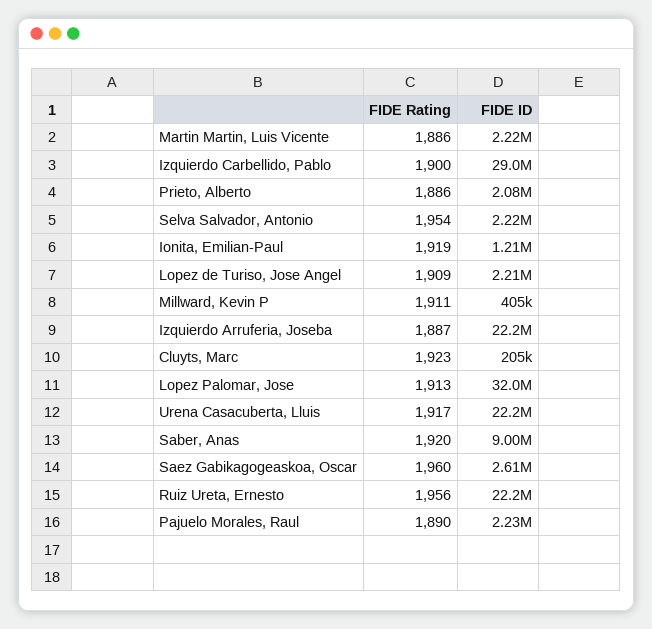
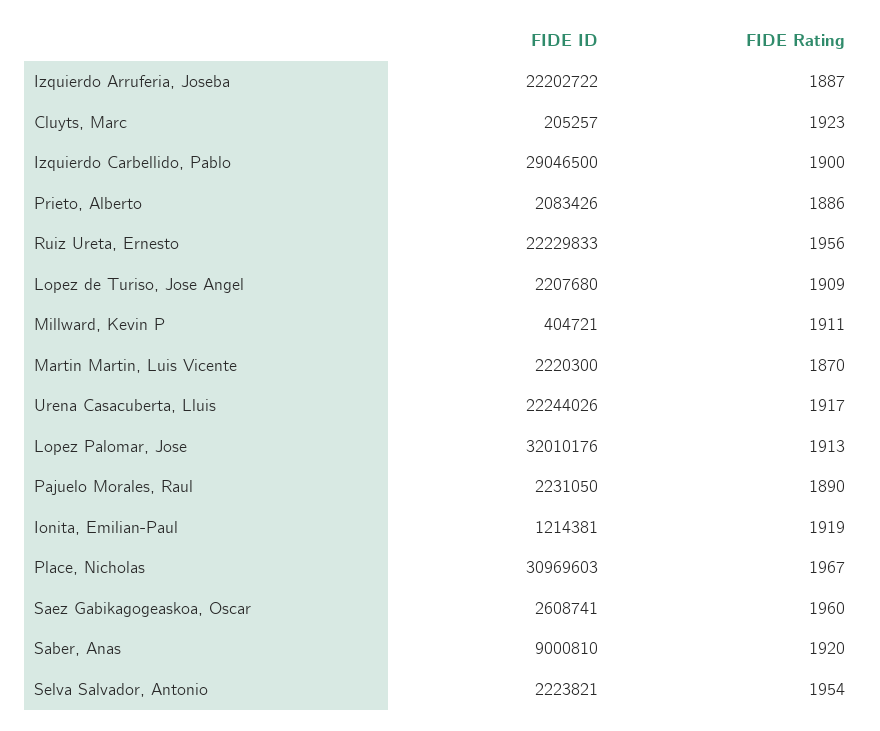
  {
    "FIDE Rating": {
-     "Martin Martin, Luis Vicente": 1886,
+     "Martin Martin, Luis Vicente": 1870,
      "Izquierdo Carbellido, Pablo": 1900,
      "Prieto, Alberto": 1886,
      "Selva Salvador, Antonio": 1954,
      "Ionita, Emilian-Paul": 1919,
      "Lopez de Turiso, Jose Angel": 1909,
      "Millward, Kevin P": 1911,
      "Izquierdo Arruferia, Joseba": 1887,
      "Cluyts, Marc": 1923,
      "Lopez Palomar, Jose": 1913,
      "Urena Casacuberta, Lluis": 1917,
      "Saber, Anas": 1920,
      "Saez Gabikagogeaskoa, Oscar": 1960,
      "Ruiz Ureta, Ernesto": 1956,
-     "Pajuelo Morales, Raul": 1890
+     "Pajuelo Morales, Raul": 1890,
+     "Place, Nicholas": 1967
    },
    "FIDE ID": {
      "Martin Martin, Luis Vicente": 2220300,
      "Izquierdo Carbellido, Pablo": 29046500,
      "Prieto, Alberto": 2083426,
      "Selva Salvador, Antonio": 2223821,
      "Ionita, Emilian-Paul": 1214381,
      "Lopez de Turiso, Jose Angel": 2207680,
      "Millward, Kevin P": 404721,
      "Izquierdo Arruferia, Joseba": 22202722,
      "Cluyts, Marc": 205257,
      "Lopez Palomar, Jose": 32010176,
      "Urena Casacuberta, Lluis": 22244026,
      "Saber, Anas": 9000810,
      "Saez Gabikagogeaskoa, Oscar": 2608741,
      "Ruiz Ureta, Ernesto": 22229833,
-     "Pajuelo Morales, Raul": 2231050
+     "Pajuelo Morales, Raul": 2231050,
+     "Place, Nicholas": 30969603
    }
  }

